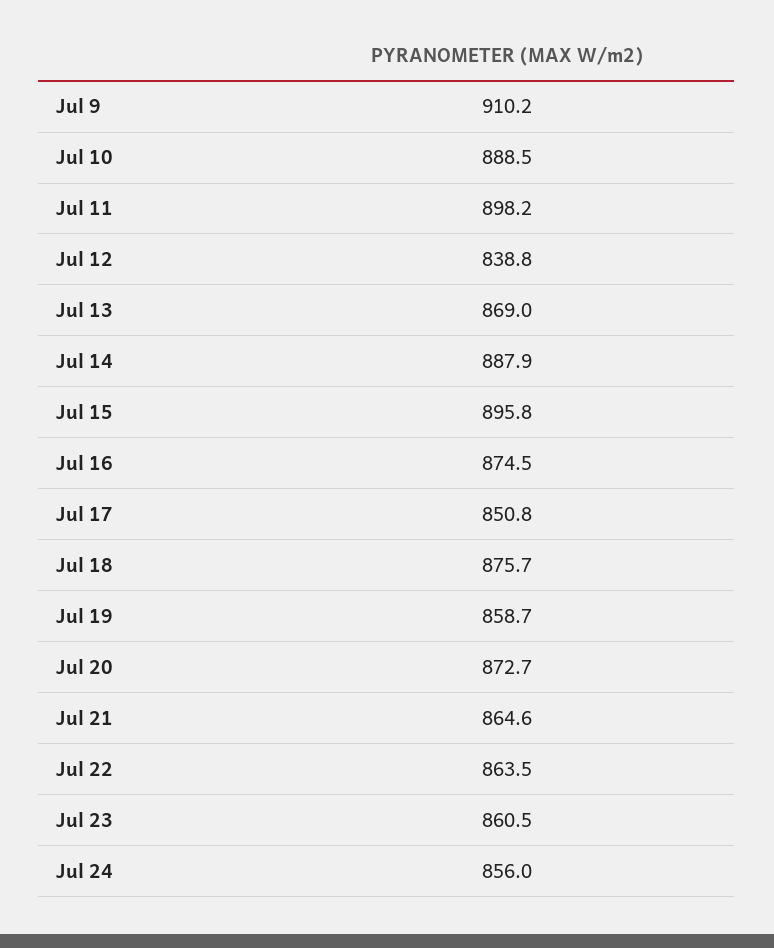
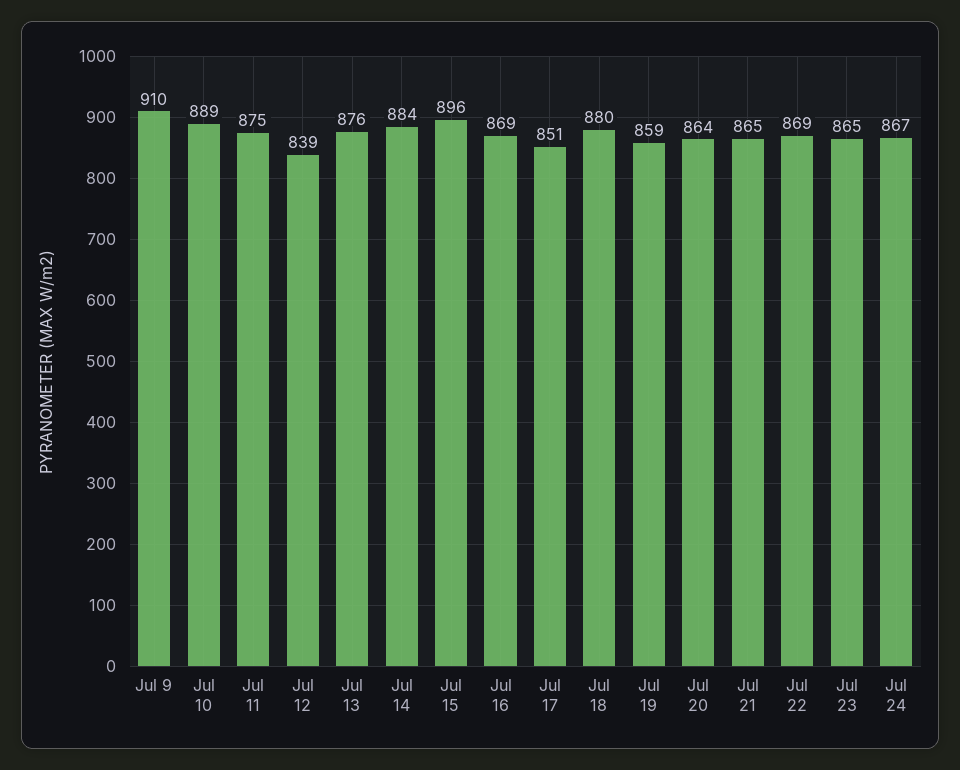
  {
    "Jul 9": 910.2,
    "Jul 10": 888.5,
-   "Jul 11": 898.2,
+   "Jul 11": 875,
    "Jul 12": 838.8,
-   "Jul 13": 869,
+   "Jul 13": 876,
-   "Jul 14": 887.9,
+   "Jul 14": 884,
    "Jul 15": 895.8,
-   "Jul 16": 874.5,
+   "Jul 16": 869,
    "Jul 17": 850.8,
-   "Jul 18": 875.7,
+   "Jul 18": 880,
    "Jul 19": 858.7,
-   "Jul 20": 872.7,
+   "Jul 20": 864,
    "Jul 21": 864.6,
-   "Jul 22": 863.5,
+   "Jul 22": 869,
-   "Jul 23": 860.5,
+   "Jul 23": 865,
-   "Jul 24": 856
+   "Jul 24": 867
  }

